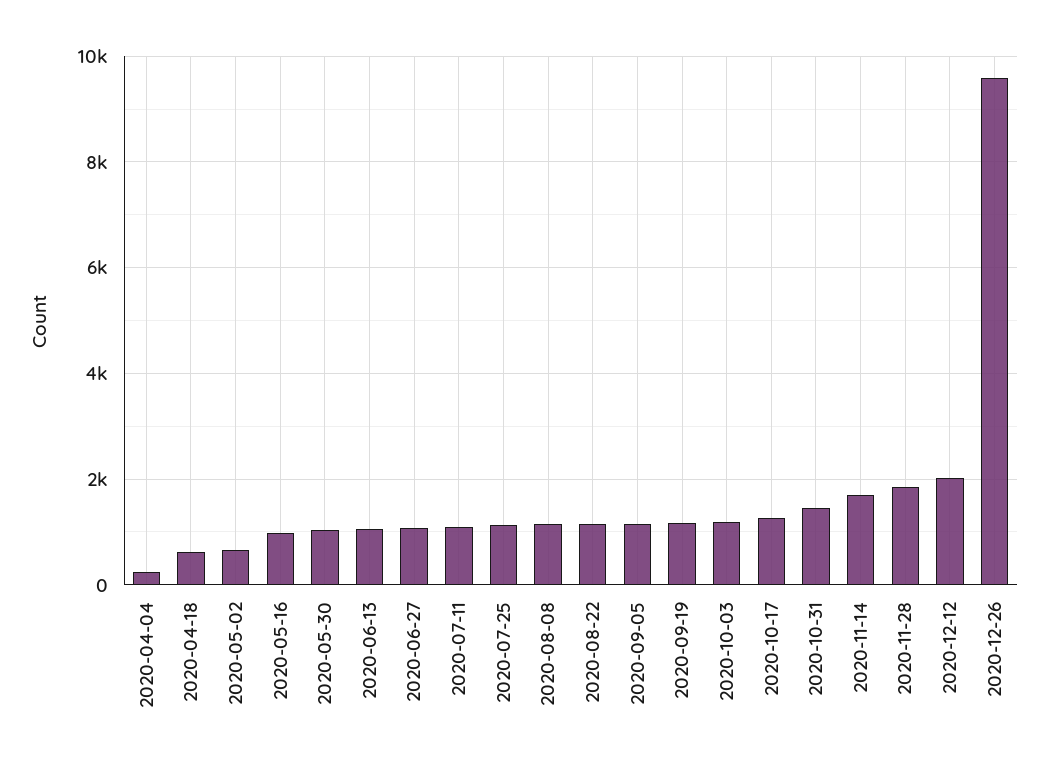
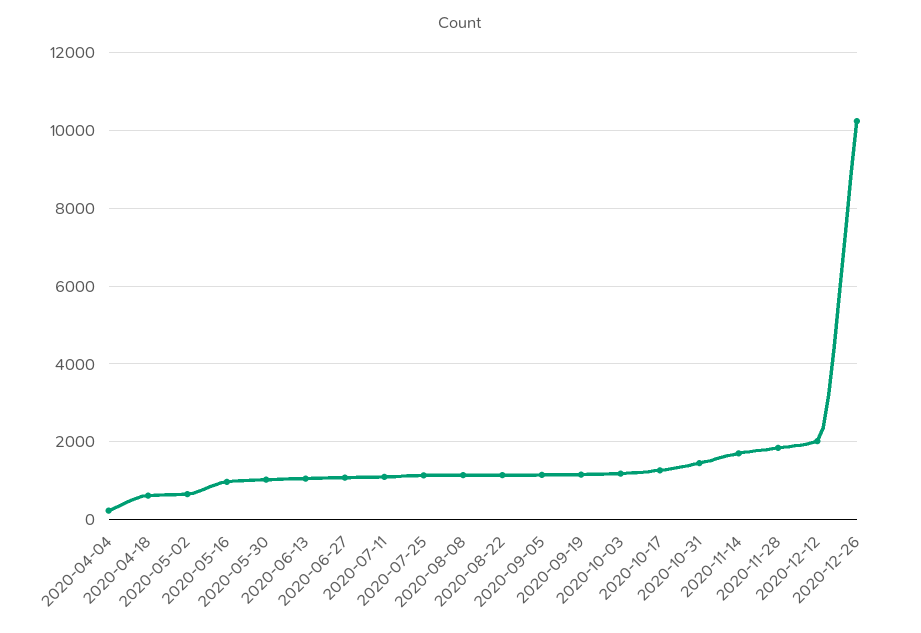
  {
    "2020-04-04": 200,
    "2020-04-18": 600,
    "2020-05-02": 600,
    "2020-05-16": 1000,
    "2020-05-30": 1000,
    "2020-06-13": 1000,
    "2020-06-27": 1000,
    "2020-07-11": 1200,
    "2020-07-25": 1200,
    "2020-08-08": 1200,
    "2020-08-22": 1200,
    "2020-09-05": 1200,
    "2020-09-19": 1200,
    "2020-10-03": 1200,
    "2020-10-17": 1200,
    "2020-10-31": 1400,
    "2020-11-14": 1800,
    "2020-11-28": 1800,
    "2020-12-12": 2000,
-   "2020-12-26": 9600
+   "2020-12-26": 10200
  }

